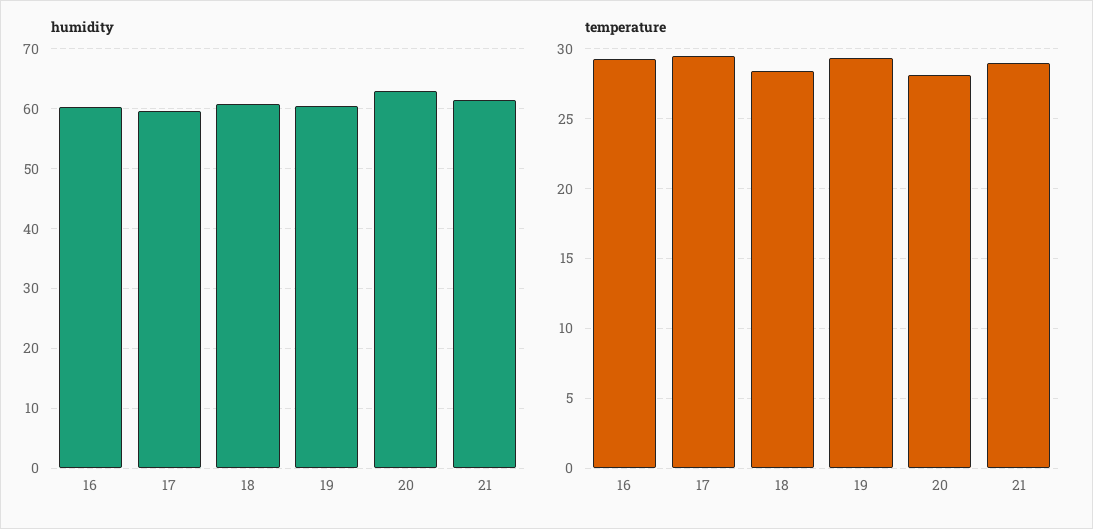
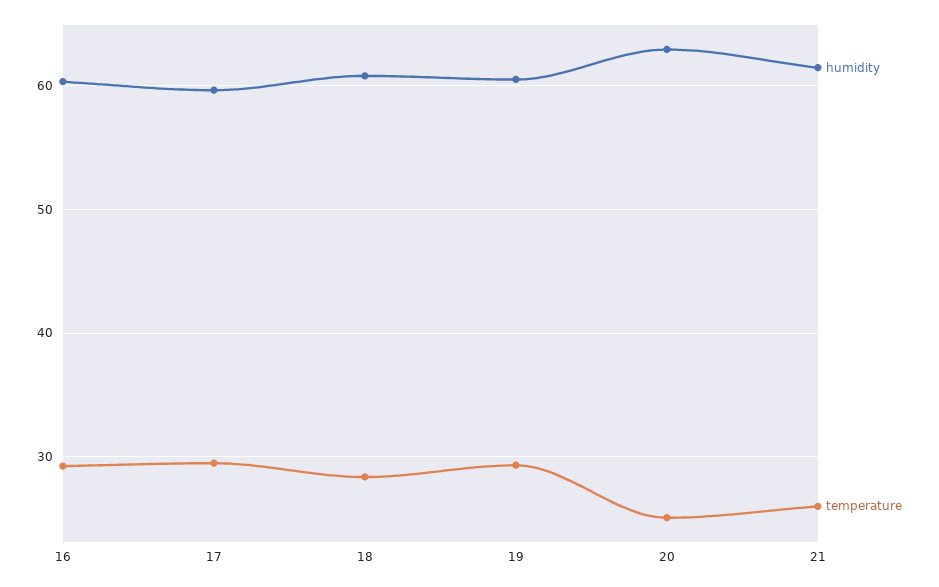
  {
    "humidity": {
      "16": 60,
      "17": 60,
      "18": 61,
      "19": 61,
      "20": 63,
      "21": 61
    },
    "temperature": {
      "16": 29.5,
      "17": 29.5,
      "18": 28.5,
      "19": 29.5,
-     "20": 28,
+     "20": 25,
-     "21": 29
+     "21": 26
    }
  }

